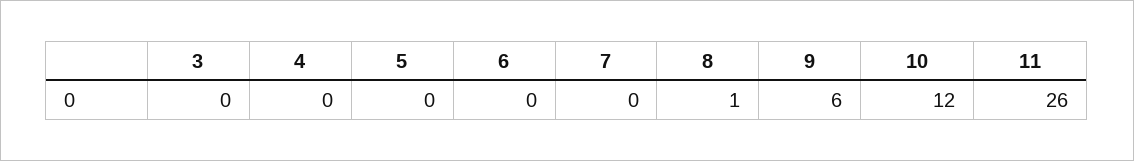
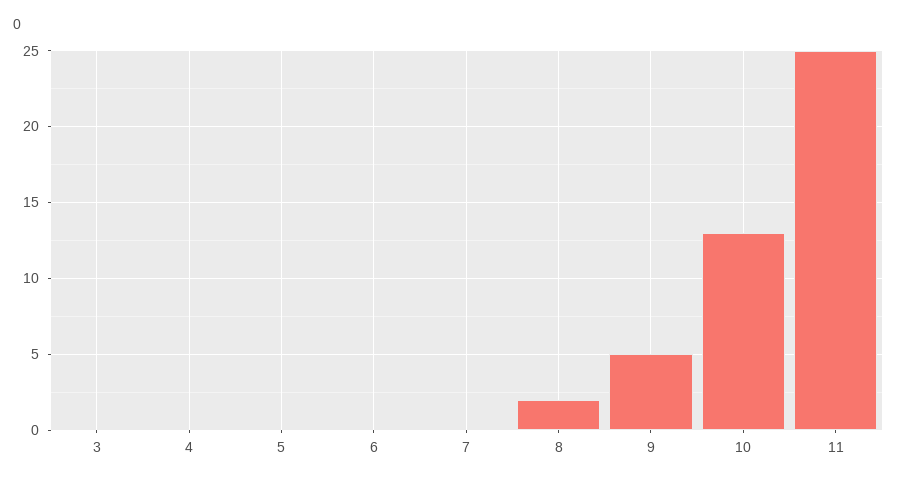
  {
    "3": 0,
    "4": 0,
    "5": 0,
    "6": 0,
    "7": 0,
-   "8": 1,
+   "8": 2,
-   "9": 6,
+   "9": 5,
-   "10": 12,
+   "10": 13,
-   "11": 26
+   "11": 25
  }

